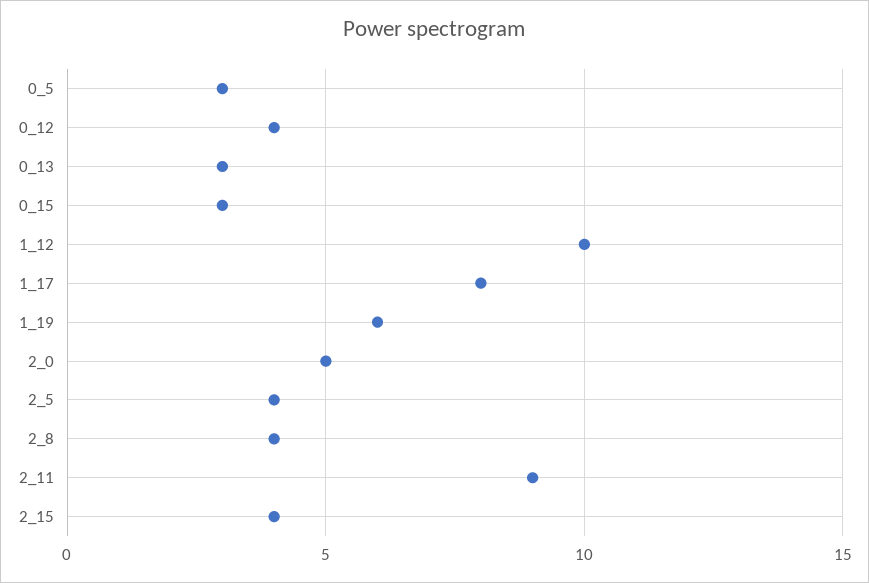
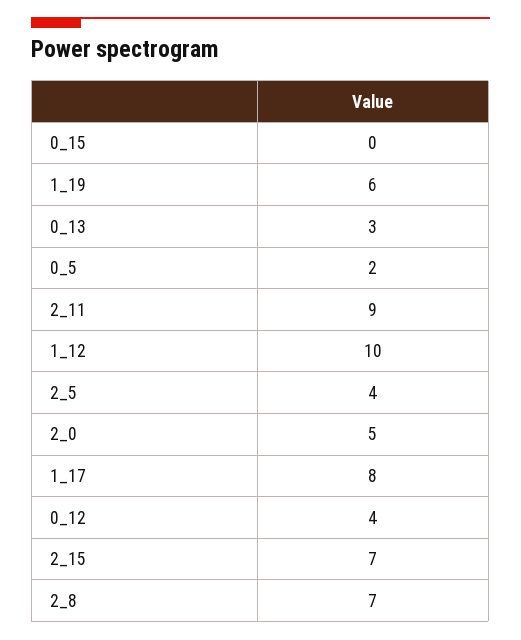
  {
-   "0_5": 3,
+   "0_5": 2,
    "0_12": 4,
    "0_13": 3,
-   "0_15": 3,
+   "0_15": 0,
    "1_12": 10,
    "1_17": 8,
    "1_19": 6,
    "2_0": 5,
    "2_5": 4,
-   "2_8": 4,
+   "2_8": 7,
    "2_11": 9,
-   "2_15": 4
+   "2_15": 7
  }

